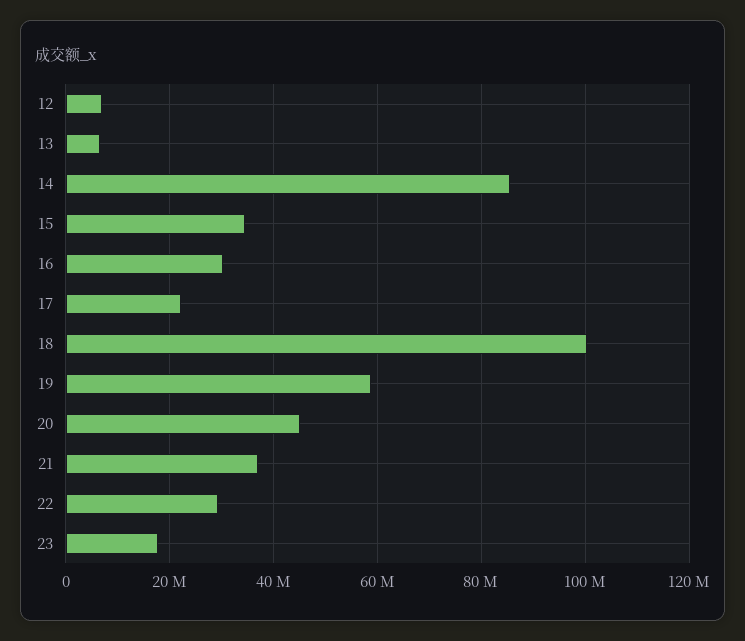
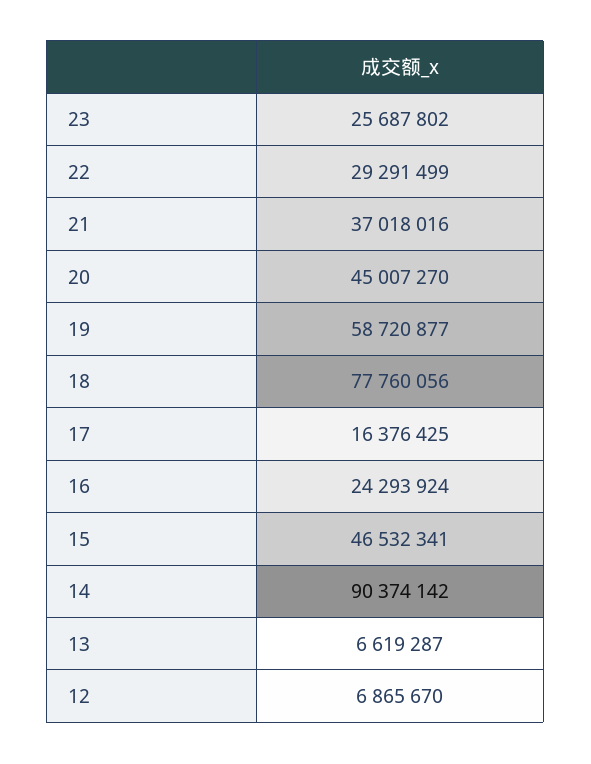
  {
    "12": 6865670,
    "13": 6619287,
-   "14": 86000000,
+   "14": 90374142,
-   "15": 34000000,
+   "15": 46532341,
-   "16": 30000000,
+   "16": 24293924,
-   "17": 22000000,
+   "17": 16376425,
-   "18": 100000000,
+   "18": 77760056,
    "19": 58720877,
    "20": 45007270,
    "21": 37018016,
    "22": 29291499,
-   "23": 18000000
+   "23": 25687802
  }

